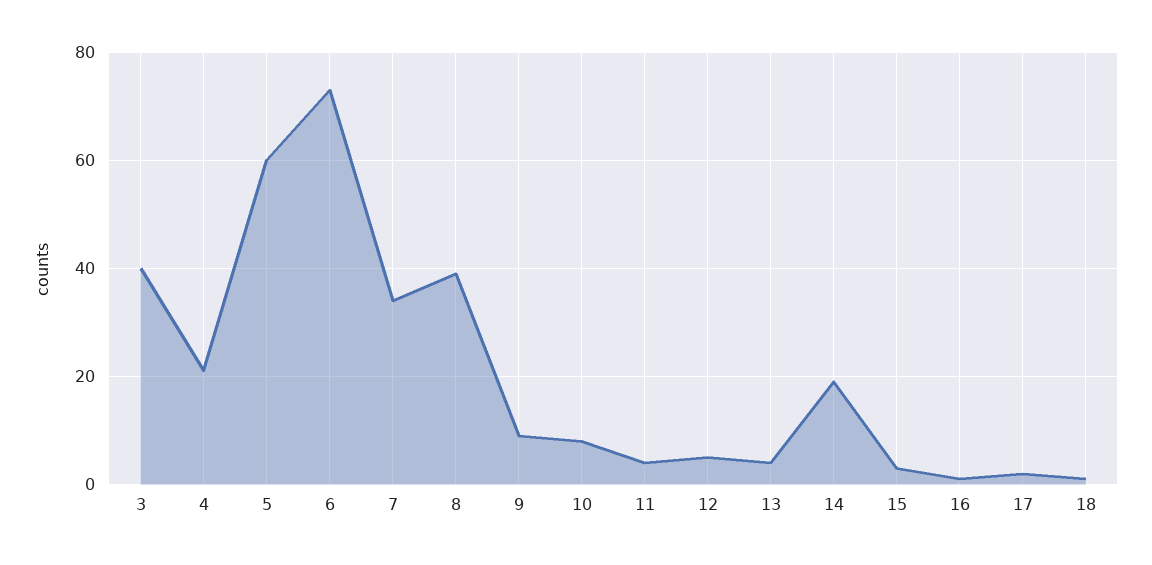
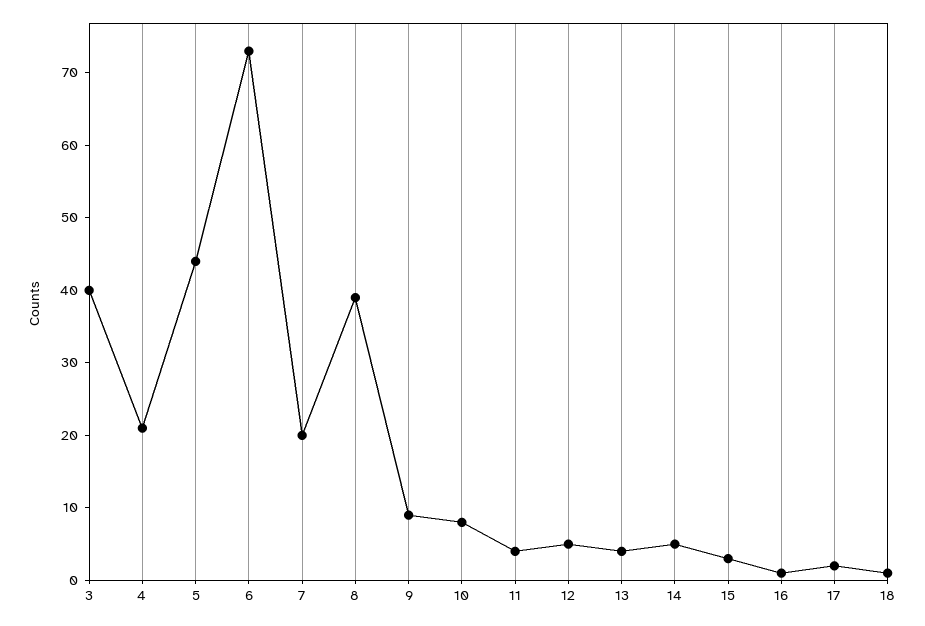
  {
    "3": 40,
    "4": 20,
-   "5": 60,
+   "5": 45,
    "6": 75,
-   "7": 35,
+   "7": 20,
    "8": 40,
    "9": 10,
    "10": 10,
    "11": 5,
    "12": 5,
    "13": 5,
-   "14": 20,
+   "14": 5,
    "15": 5,
    "16": 0,
    "17": 0,
    "18": 0
  }

